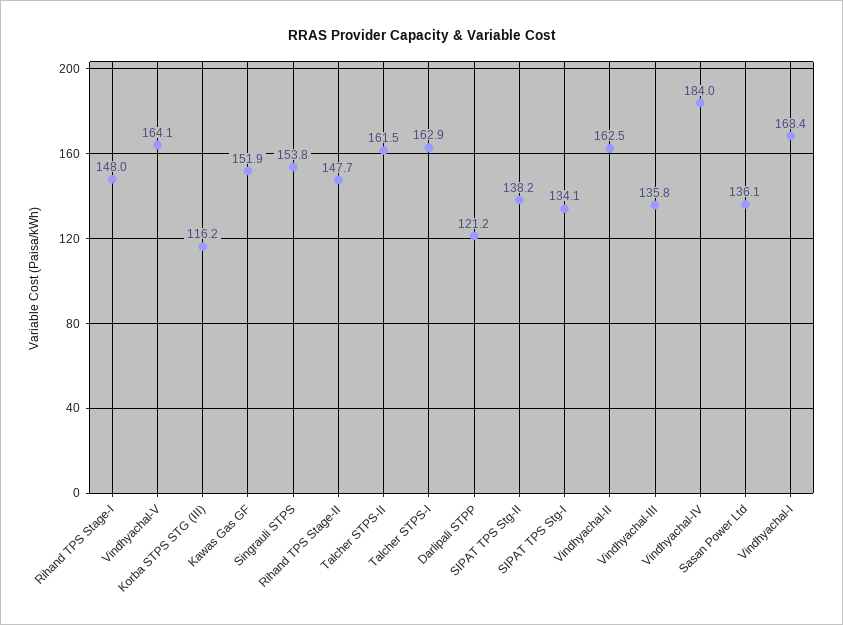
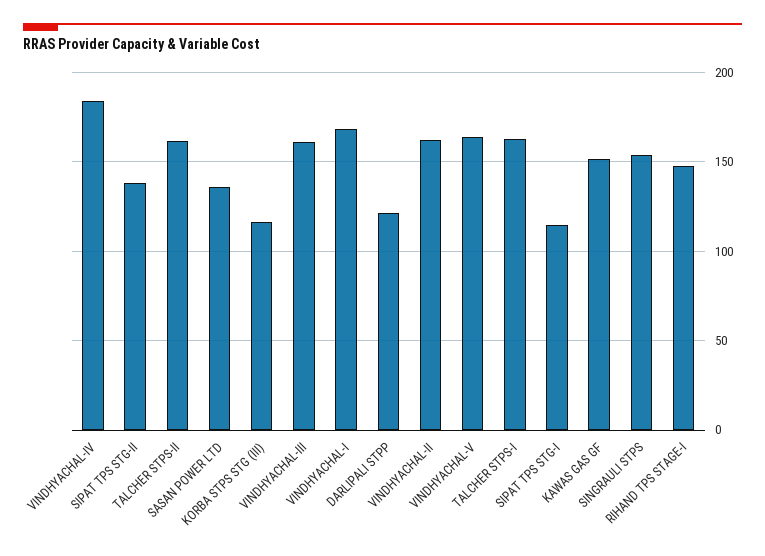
  {
    "Rihand TPS Stage-I": 148,
    "Vindhyachal-V": 164.1,
    "Korba STPS STG (III)": 116.2,
    "Kawas Gas GF": 151.9,
    "Singrauli STPS": 153.8,
-   "Rihand TPS Stage-II": 147.7,
    "Talcher STPS-II": 161.5,
    "Talcher STPS-I": 162.9,
    "Darlipali STPP": 121.2,
    "SIPAT TPS Stg-II": 138.2,
-   "SIPAT TPS Stg-I": 134.1,
+   "SIPAT TPS Stg-I": 115,
    "Vindhyachal-II": 162.5,
-   "Vindhyachal-III": 135.8,
+   "Vindhyachal-III": 160,
    "Vindhyachal-IV": 184,
    "Sasan Power Ltd": 136.1,
    "Vindhyachal-I": 168.4
  }

